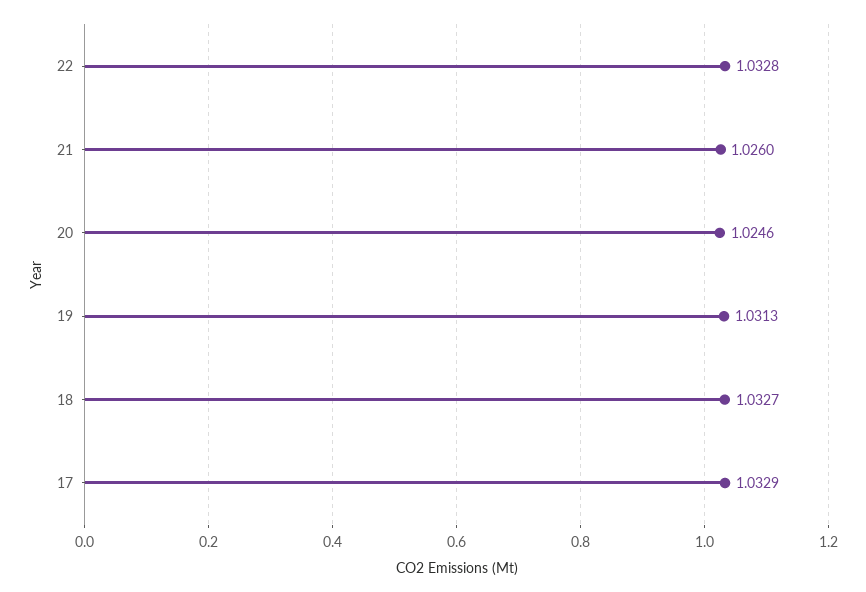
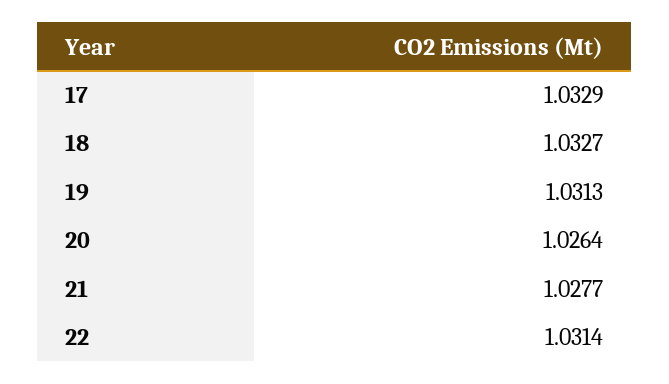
  {
-   "22": 1.0328,
+   "22": 1.0314,
-   "21": 1.026,
+   "21": 1.0277,
-   "20": 1.0246,
+   "20": 1.0264,
    "19": 1.0313,
    "18": 1.0327,
    "17": 1.0329
  }

